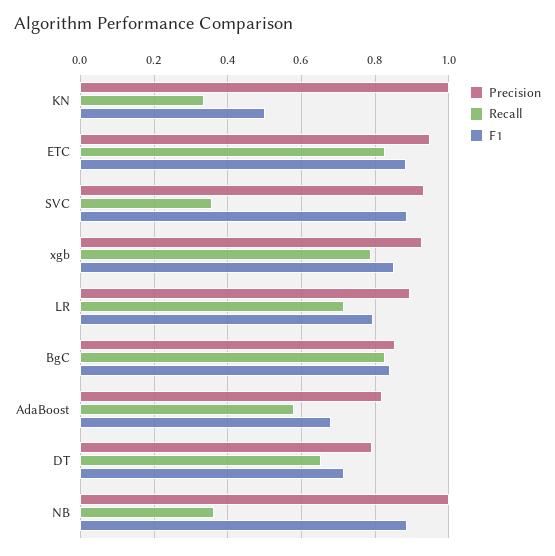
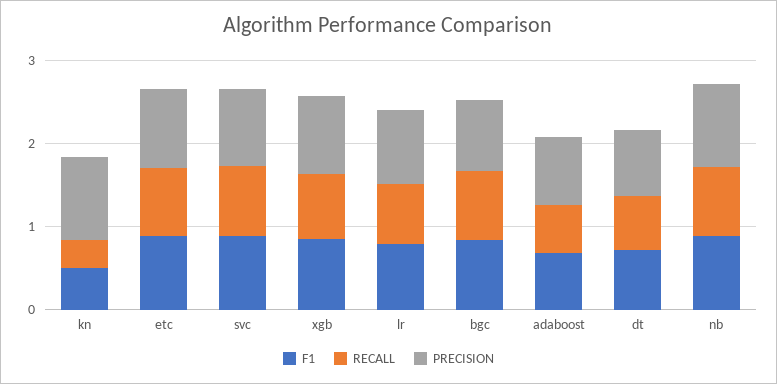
  {
    "Precision": {
      "KN": 1,
      "ETC": 0.94,
      "SVC": 0.94,
      "xgb": 0.92,
      "LR": 0.9,
      "BgC": 0.86,
      "AdaBoost": 0.82,
      "DT": 0.8,
      "NB": 1
    },
    "Recall": {
      "KN": 0.34,
      "ETC": 0.82,
-     "SVC": 0.36,
+     "SVC": 0.8,
      "xgb": 0.78,
      "LR": 0.72,
      "BgC": 0.82,
      "AdaBoost": 0.58,
      "DT": 0.66,
-     "NB": 0.36
+     "NB": 0.8
    },
    "F1": {
      "KN": 0.5,
      "ETC": 0.88,
      "SVC": 0.88,
      "xgb": 0.86,
      "LR": 0.8,
      "BgC": 0.84,
      "AdaBoost": 0.68,
      "DT": 0.72,
      "NB": 0.88
    }
  }

